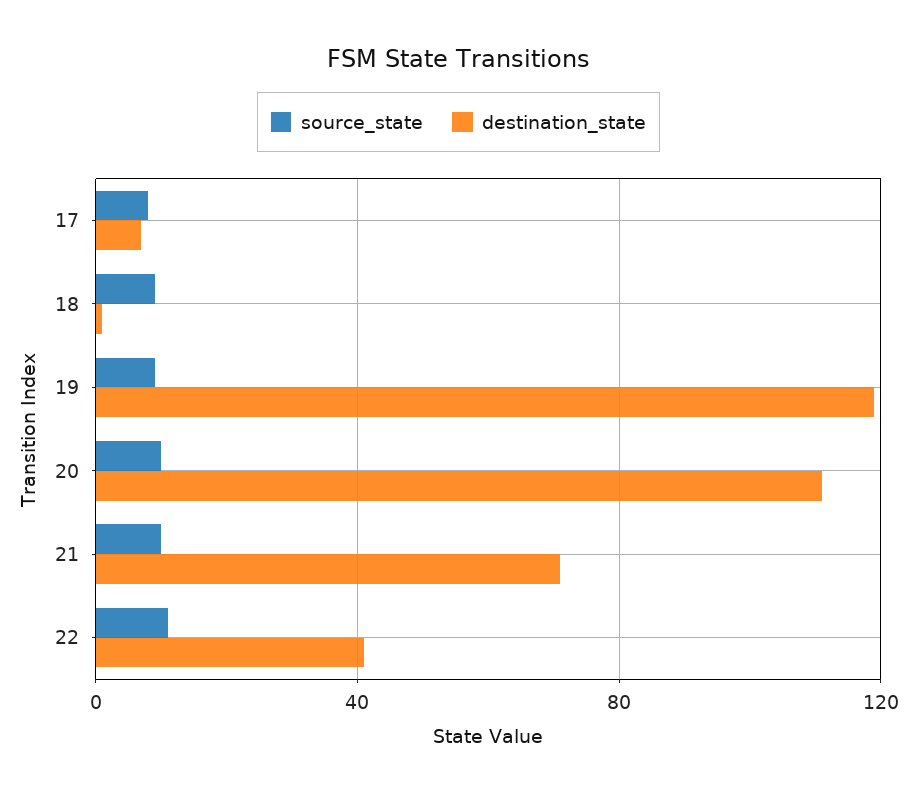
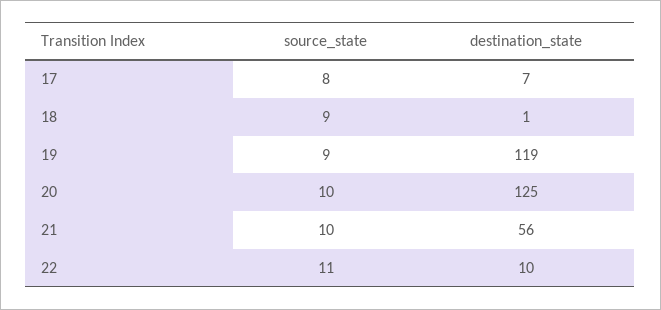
  {
    "source_state": {
      "17": 8,
      "18": 9,
      "19": 9,
      "20": 10,
      "21": 10,
      "22": 11
    },
    "destination_state": {
      "17": 7,
      "18": 1,
      "19": 119,
-     "20": 110,
+     "20": 125,
-     "21": 70,
+     "21": 56,
-     "22": 40
+     "22": 10
    }
  }

